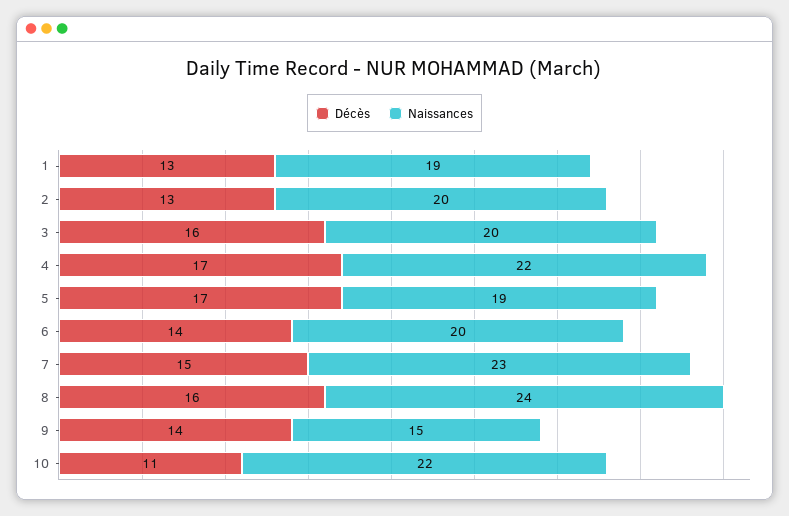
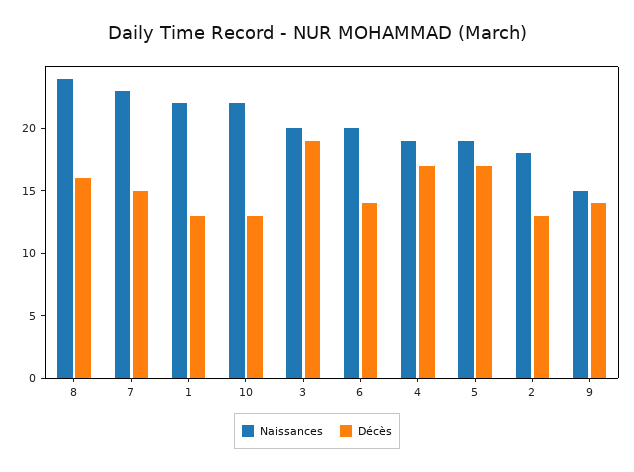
  {
    "Décès": {
      "1": 13,
      "2": 13,
-     "3": 16,
+     "3": 19,
      "4": 17,
      "5": 17,
      "6": 14,
      "7": 15,
      "8": 16,
      "9": 14,
-     "10": 11
+     "10": 13
    },
    "Naissances": {
-     "1": 19,
+     "1": 22,
-     "2": 20,
+     "2": 18,
      "3": 20,
-     "4": 22,
+     "4": 19,
      "5": 19,
      "6": 20,
      "7": 23,
      "8": 24,
      "9": 15,
      "10": 22
    }
  }

